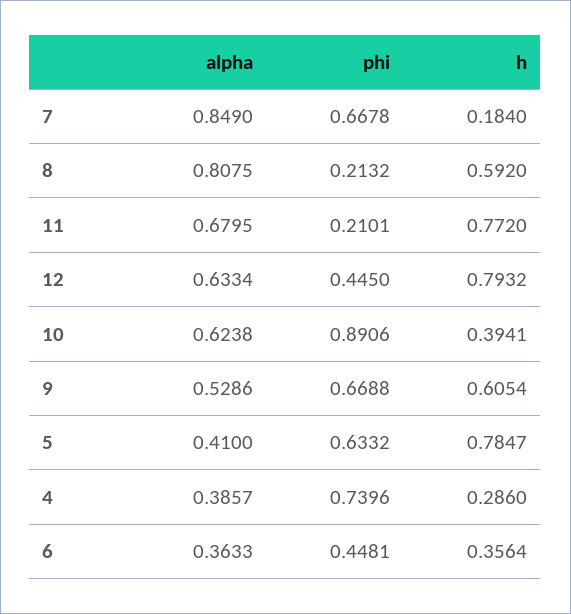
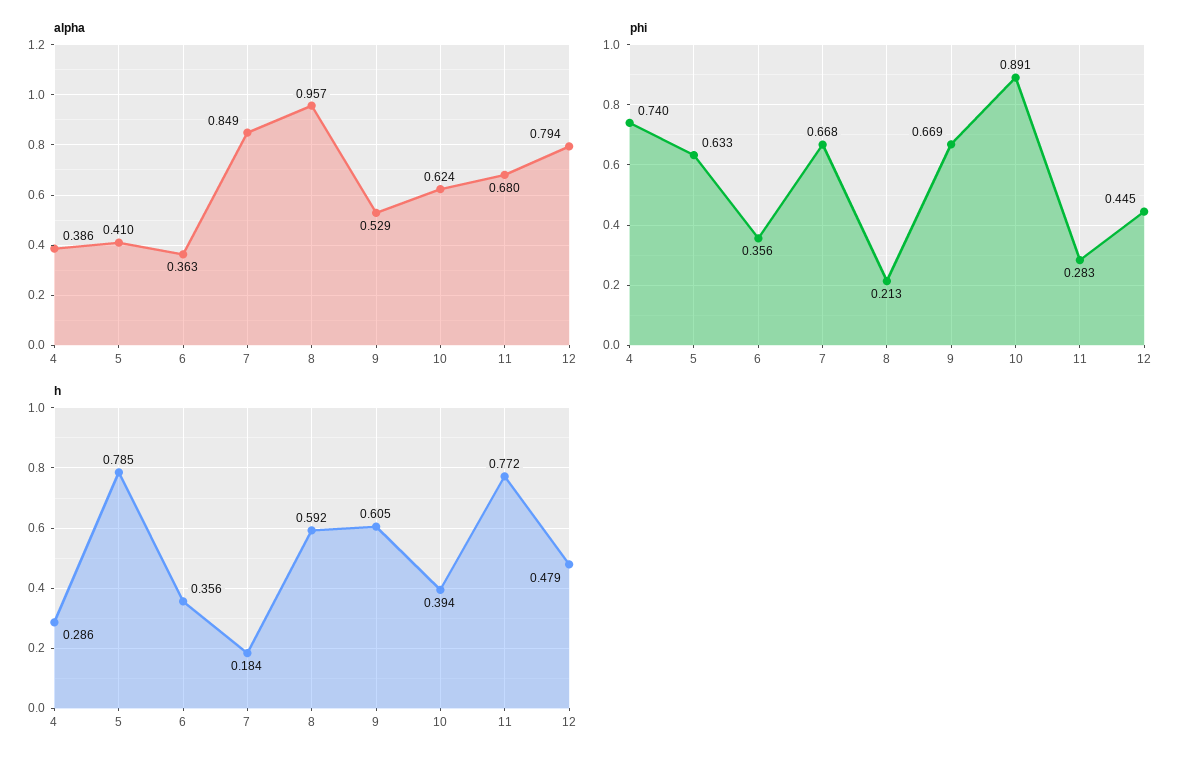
  {
    "alpha": {
      "7": 0.849,
-     "8": 0.8075,
+     "8": 0.957,
      "11": 0.6795,
-     "12": 0.6334,
+     "12": 0.794,
      "10": 0.6238,
      "9": 0.5286,
      "5": 0.41,
      "4": 0.3857,
      "6": 0.3633
    },
    "phi": {
      "7": 0.6678,
      "8": 0.2132,
-     "11": 0.2101,
+     "11": 0.283,
      "12": 0.445,
      "10": 0.8906,
      "9": 0.6688,
      "5": 0.6332,
      "4": 0.7396,
-     "6": 0.4481
+     "6": 0.356
    },
    "h": {
      "7": 0.184,
      "8": 0.592,
      "11": 0.772,
-     "12": 0.7932,
+     "12": 0.479,
      "10": 0.3941,
      "9": 0.6054,
      "5": 0.7847,
      "4": 0.286,
      "6": 0.3564
    }
  }

